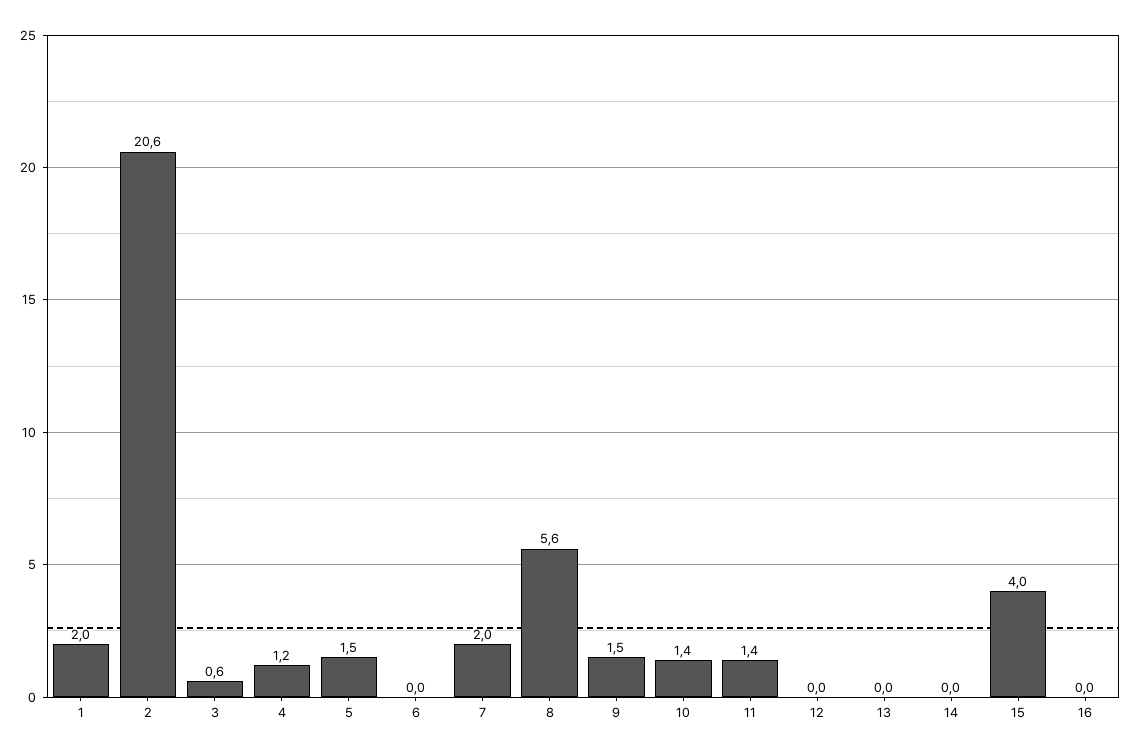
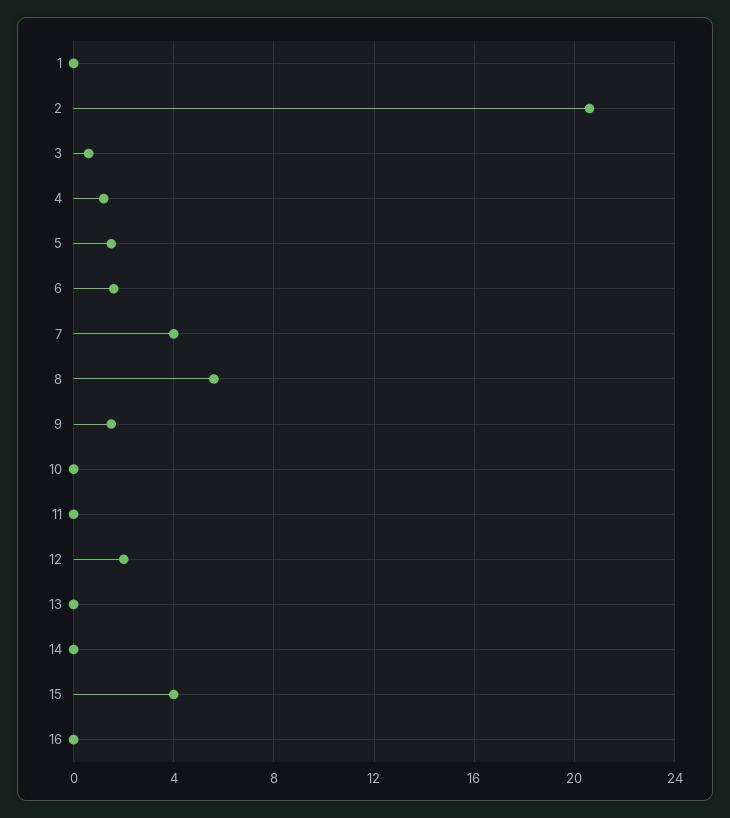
  {
-   "1": 2,
+   "1": 0,
    "2": 20.6,
    "3": 0.6,
    "4": 1.2,
    "5": 1.5,
-   "6": 0,
+   "6": 1.5,
-   "7": 2,
+   "7": 4,
    "8": 5.6,
    "9": 1.5,
-   "10": 1.4,
+   "10": 0,
-   "11": 1.4,
+   "11": 0,
-   "12": 0,
+   "12": 2,
    "13": 0,
    "14": 0,
    "15": 4,
    "16": 0
  }

